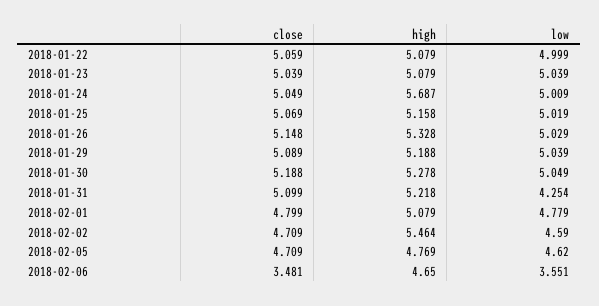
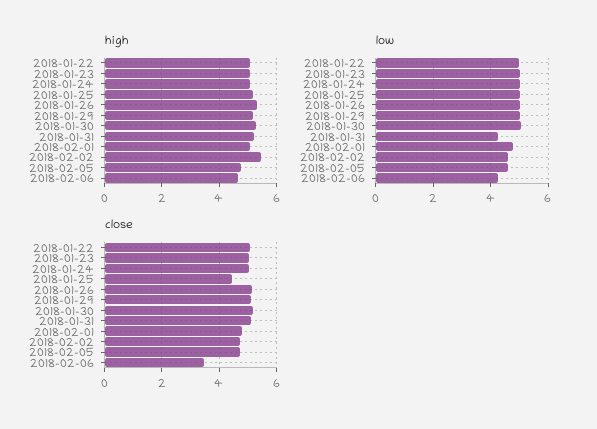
  {
    "close": {
      "2018-01-22": 5.059,
      "2018-01-23": 5.039,
      "2018-01-24": 5.049,
-     "2018-01-25": 5.069,
+     "2018-01-25": 4.5,
      "2018-01-26": 5.148,
      "2018-01-29": 5.089,
      "2018-01-30": 5.188,
      "2018-01-31": 5.099,
      "2018-02-01": 4.799,
      "2018-02-02": 4.709,
      "2018-02-05": 4.709,
      "2018-02-06": 3.481
    },
    "high": {
      "2018-01-22": 5.079,
      "2018-01-23": 5.079,
-     "2018-01-24": 5.687,
+     "2018-01-24": 5,
      "2018-01-25": 5.158,
      "2018-01-26": 5.328,
      "2018-01-29": 5.188,
      "2018-01-30": 5.278,
      "2018-01-31": 5.218,
      "2018-02-01": 5.079,
      "2018-02-02": 5.464,
      "2018-02-05": 4.769,
      "2018-02-06": 4.65
    },
    "low": {
      "2018-01-22": 4.999,
      "2018-01-23": 5.039,
      "2018-01-24": 5.009,
      "2018-01-25": 5.019,
      "2018-01-26": 5.029,
      "2018-01-29": 5.039,
      "2018-01-30": 5.049,
      "2018-01-31": 4.254,
      "2018-02-01": 4.779,
      "2018-02-02": 4.59,
      "2018-02-05": 4.62,
-     "2018-02-06": 3.551
+     "2018-02-06": 4.25
    }
  }

